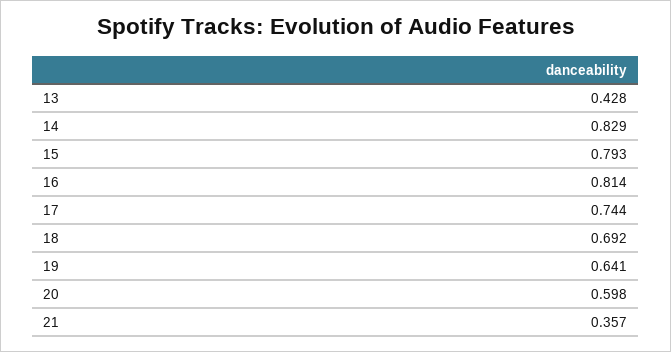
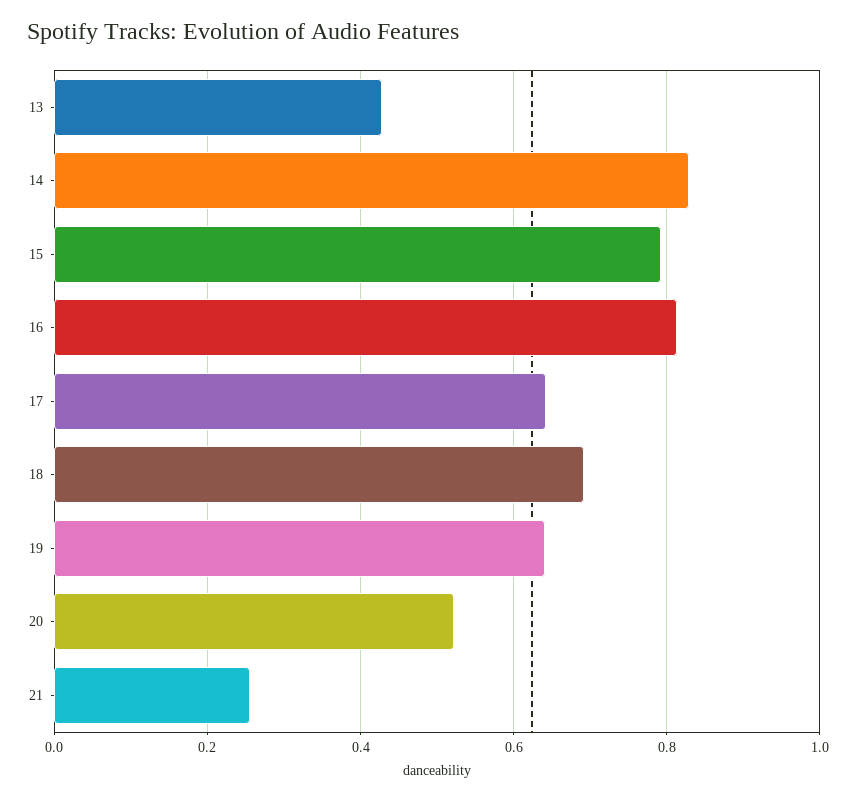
  {
    "13": 0.428,
    "14": 0.829,
    "15": 0.793,
    "16": 0.814,
-   "17": 0.744,
+   "17": 0.64,
    "18": 0.692,
    "19": 0.641,
-   "20": 0.598,
+   "20": 0.52,
-   "21": 0.357
+   "21": 0.26
  }

